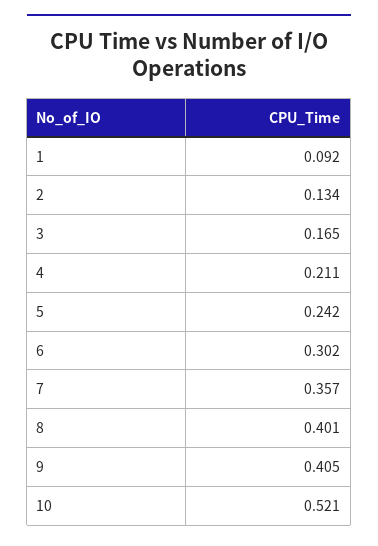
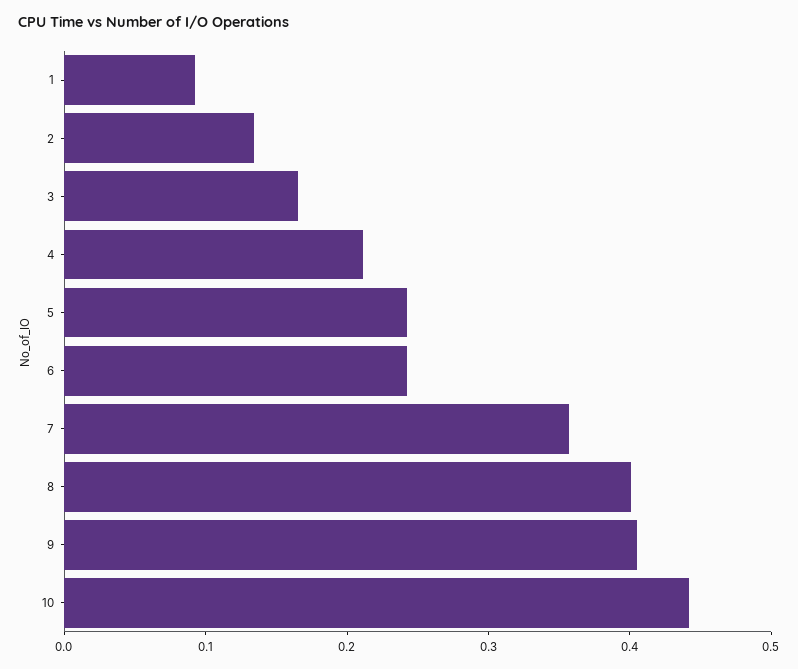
  {
    "1": 0.092,
    "2": 0.134,
    "3": 0.165,
    "4": 0.211,
    "5": 0.242,
-   "6": 0.302,
+   "6": 0.24,
    "7": 0.357,
    "8": 0.401,
    "9": 0.405,
-   "10": 0.521
+   "10": 0.44
  }

